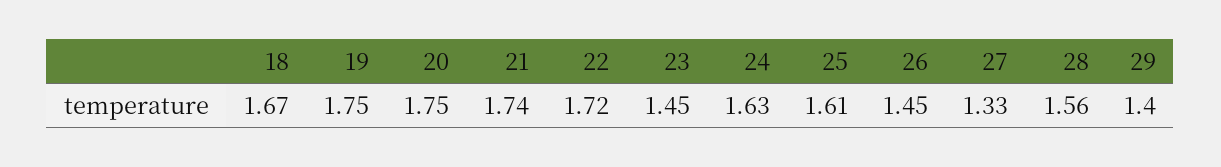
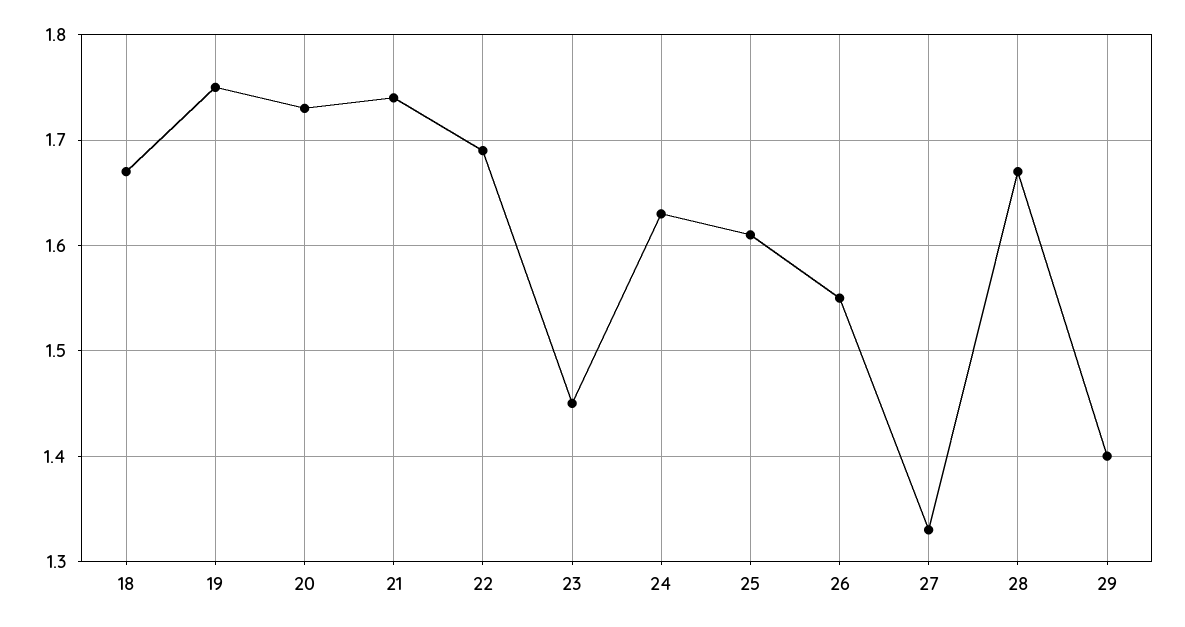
  {
    "18": 1.67,
    "19": 1.75,
-   "20": 1.75,
+   "20": 1.73,
    "21": 1.74,
-   "22": 1.72,
+   "22": 1.69,
    "23": 1.45,
    "24": 1.63,
    "25": 1.61,
-   "26": 1.45,
+   "26": 1.55,
    "27": 1.33,
-   "28": 1.56,
+   "28": 1.67,
    "29": 1.4
  }

